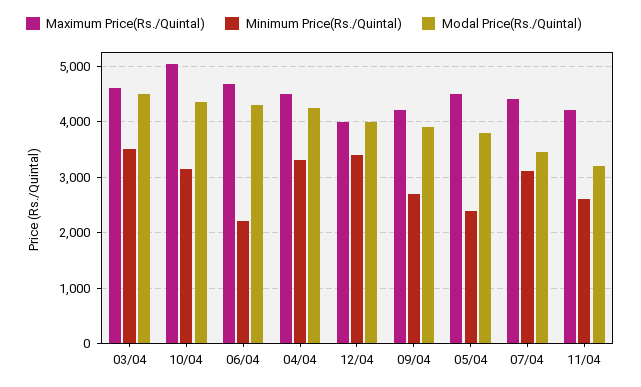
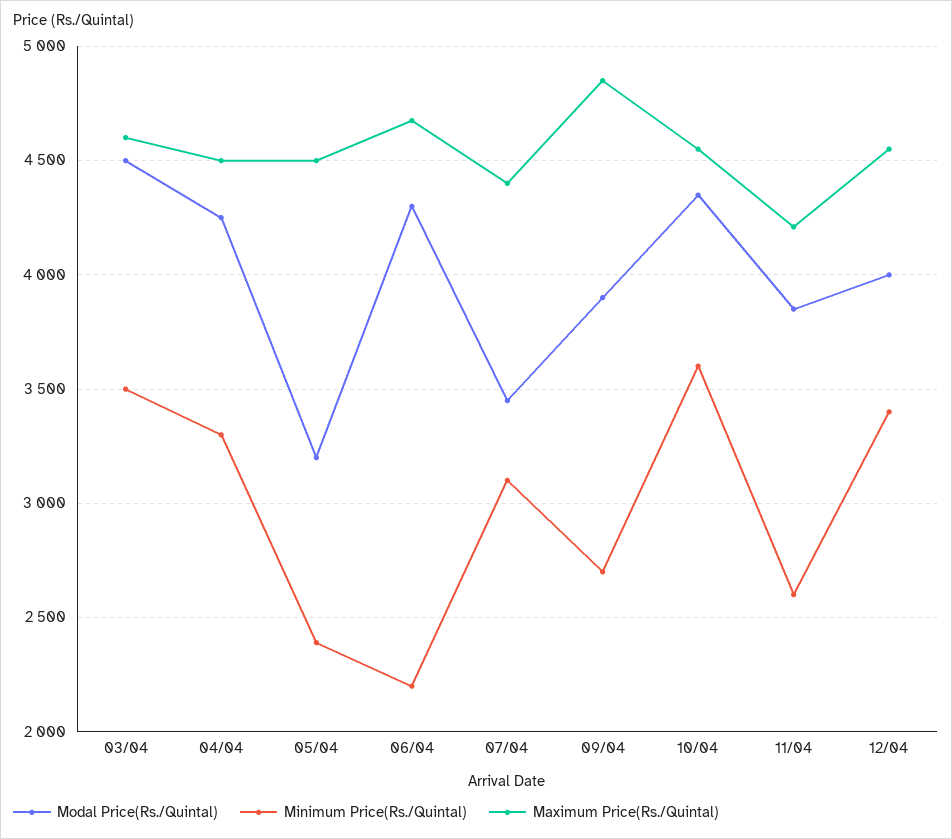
  {
    "Maximum Price(Rs./Quintal)": {
      "03/04": 4600,
-     "10/04": 5000,
+     "10/04": 4550,
      "06/04": 4700,
      "04/04": 4500,
-     "12/04": 4000,
+     "12/04": 4550,
-     "09/04": 4200,
+     "09/04": 4850,
      "05/04": 4500,
      "07/04": 4400,
      "11/04": 4200
    },
    "Minimum Price(Rs./Quintal)": {
      "03/04": 3500,
-     "10/04": 3200,
+     "10/04": 3600,
      "06/04": 2200,
      "04/04": 3300,
      "12/04": 3400,
      "09/04": 2700,
      "05/04": 2400,
      "07/04": 3100,
      "11/04": 2600
    },
    "Modal Price(Rs./Quintal)": {
      "03/04": 4500,
      "10/04": 4350,
      "06/04": 4300,
      "04/04": 4250,
      "12/04": 4000,
      "09/04": 3900,
-     "05/04": 3800,
+     "05/04": 3200,
      "07/04": 3450,
-     "11/04": 3200
+     "11/04": 3850
    }
  }

